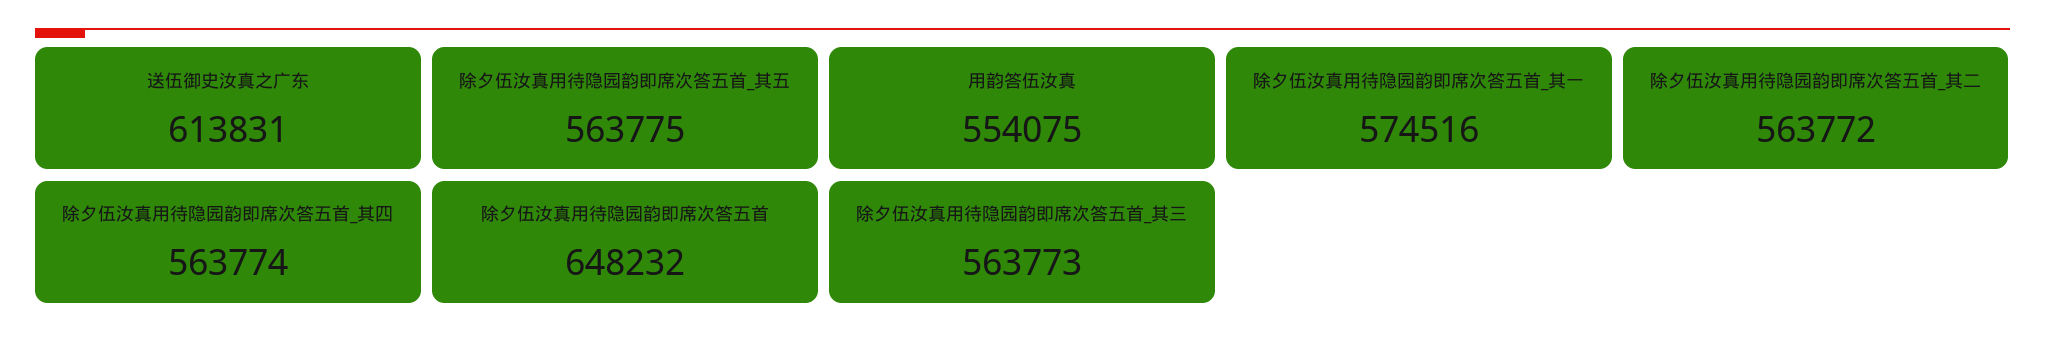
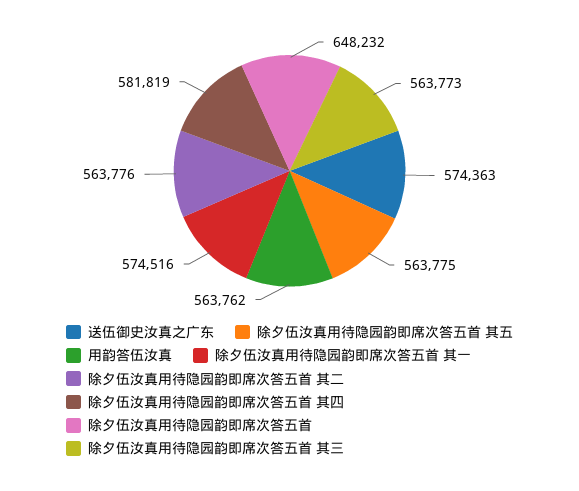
  {
-   "送伍御史汝真之广东": 613831,
+   "送伍御史汝真之广东": 574363,
    "除夕伍汝真用待隐园韵即席次答五首_其五": 563775,
-   "用韵答伍汝真": 554075,
+   "用韵答伍汝真": 563762,
    "除夕伍汝真用待隐园韵即席次答五首_其一": 574516,
-   "除夕伍汝真用待隐园韵即席次答五首_其二": 563772,
+   "除夕伍汝真用待隐园韵即席次答五首_其二": 563776,
-   "除夕伍汝真用待隐园韵即席次答五首_其四": 563774,
+   "除夕伍汝真用待隐园韵即席次答五首_其四": 581819,
    "除夕伍汝真用待隐园韵即席次答五首": 648232,
    "除夕伍汝真用待隐园韵即席次答五首_其三": 563773
  }

